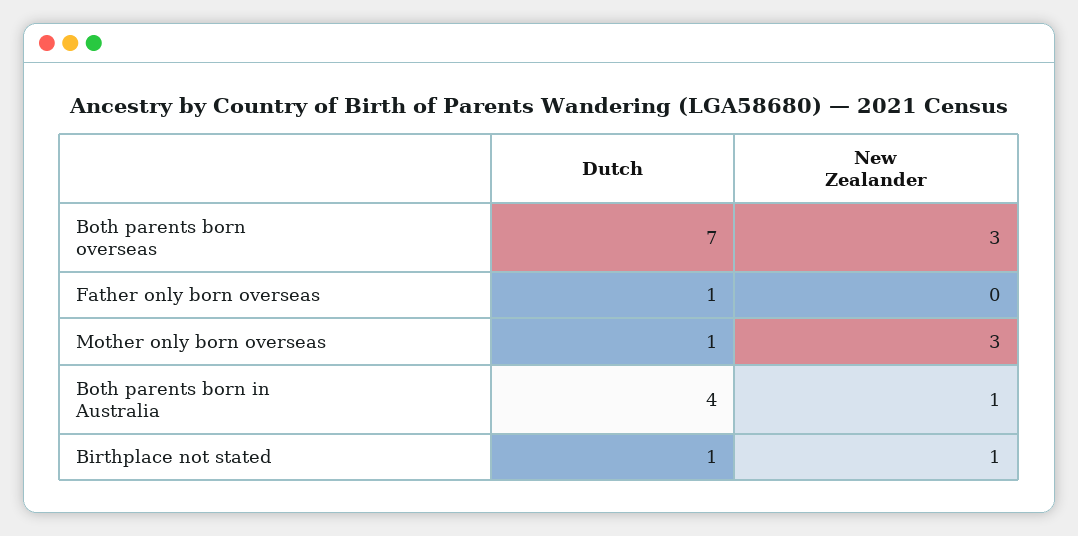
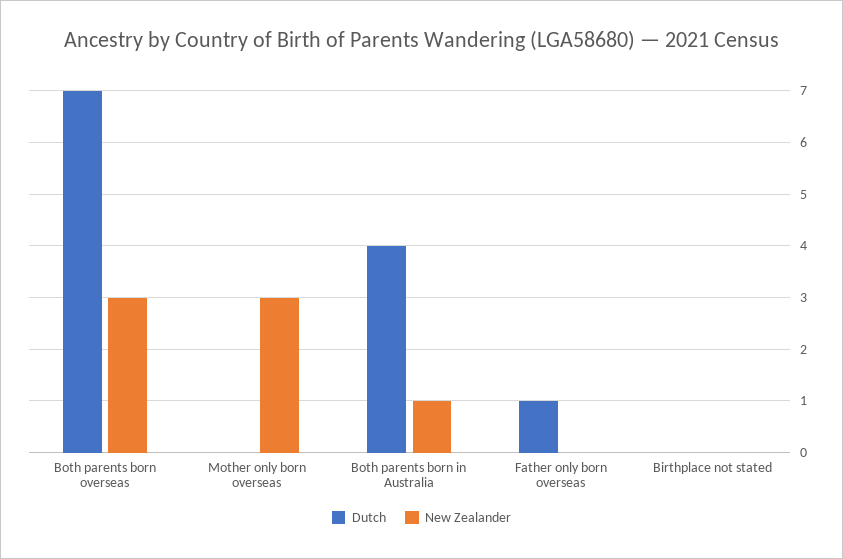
  {
    "Dutch": {
      "Both parents born overseas": 7,
      "Father only born overseas": 1,
-     "Mother only born overseas": 1,
+     "Mother only born overseas": 0,
      "Both parents born in Australia": 4,
-     "Birthplace not stated": 1
+     "Birthplace not stated": 0
    },
    "New Zealander": {
      "Both parents born overseas": 3,
      "Father only born overseas": 0,
      "Mother only born overseas": 3,
      "Both parents born in Australia": 1,
-     "Birthplace not stated": 1
+     "Birthplace not stated": 0
    }
  }

